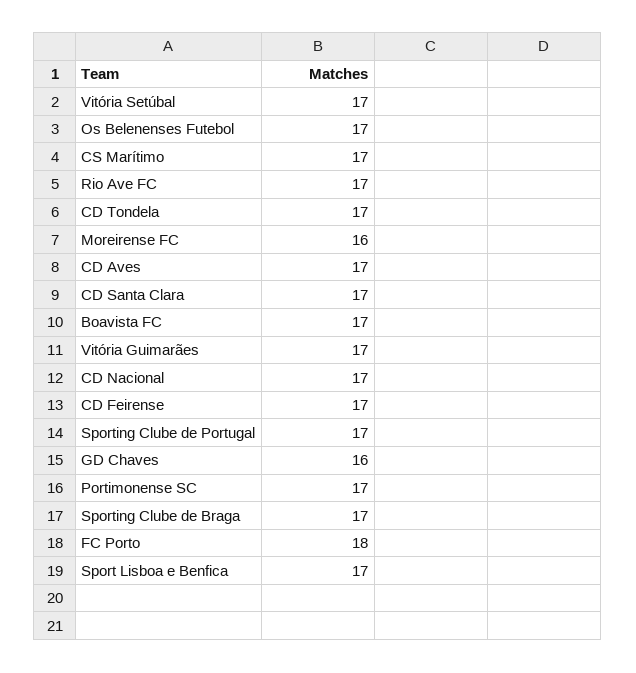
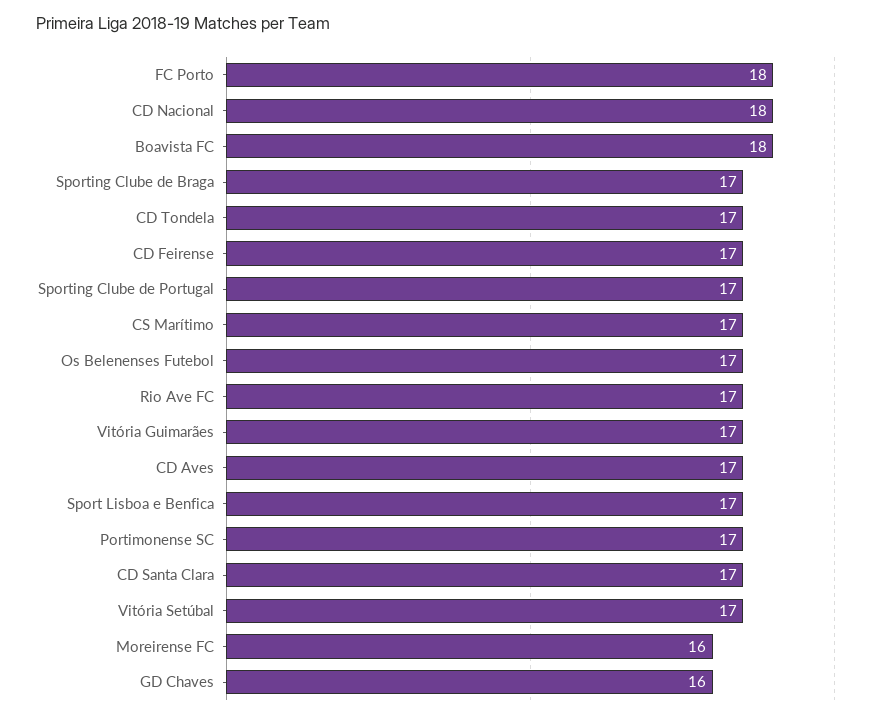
  {
    "Vitória Setúbal": 17,
    "Os Belenenses Futebol": 17,
    "CS Marítimo": 17,
    "Rio Ave FC": 17,
    "CD Tondela": 17,
    "Moreirense FC": 16,
    "CD Aves": 17,
    "CD Santa Clara": 17,
-   "Boavista FC": 17,
+   "Boavista FC": 18,
    "Vitória Guimarães": 17,
-   "CD Nacional": 17,
+   "CD Nacional": 18,
    "CD Feirense": 17,
    "Sporting Clube de Portugal": 17,
    "GD Chaves": 16,
    "Portimonense SC": 17,
    "Sporting Clube de Braga": 17,
    "FC Porto": 18,
    "Sport Lisboa e Benfica": 17
  }

